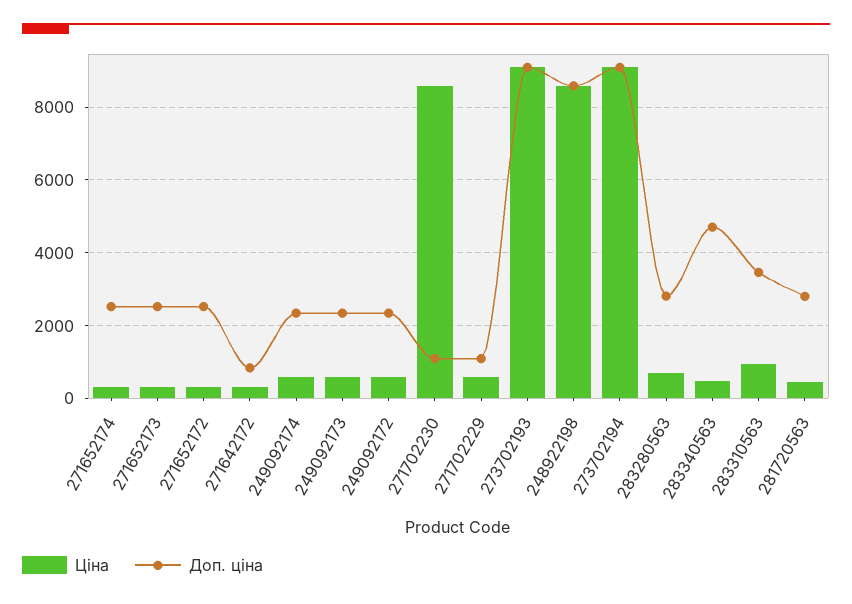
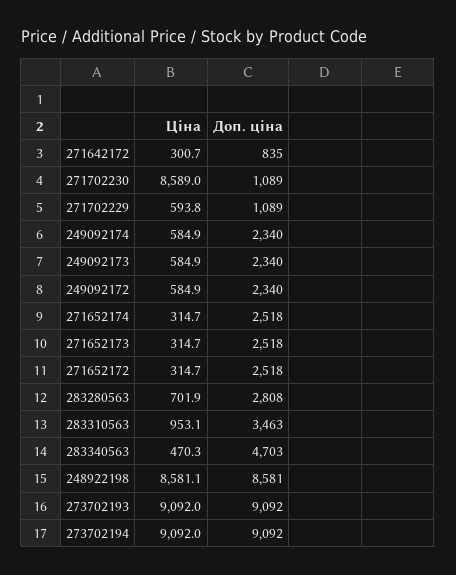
  {
    "Ціна": {
      "271652174": 314.7,
      "271652173": 314.7,
      "271652172": 314.7,
      "271642172": 300.7,
      "249092174": 584.9,
      "249092173": 584.9,
      "249092172": 584.9,
      "271702230": 8589,
      "271702229": 593.8,
      "273702193": 9092,
      "248922198": 8581.1,
      "273702194": 9092,
      "283280563": 701.9,
      "283340563": 470.3,
-     "283310563": 953.1,
+     "283310563": 953.1
-     "281720563": 400
    },
    "Доп. ціна": {
      "271652174": 2518,
      "271652173": 2518,
      "271652172": 2518,
      "271642172": 835,
      "249092174": 2340,
      "249092173": 2340,
      "249092172": 2340,
      "271702230": 1089,
      "271702229": 1089,
      "273702193": 9092,
      "248922198": 8581,
      "273702194": 9092,
      "283280563": 2808,
      "283340563": 4703,
-     "283310563": 3463,
+     "283310563": 3463
-     "281720563": 2800
    }
  }

